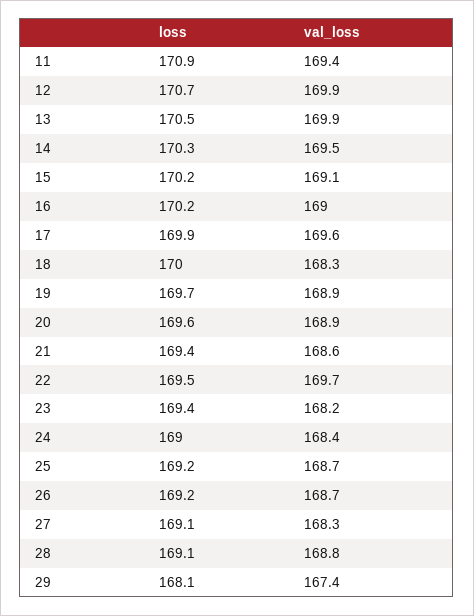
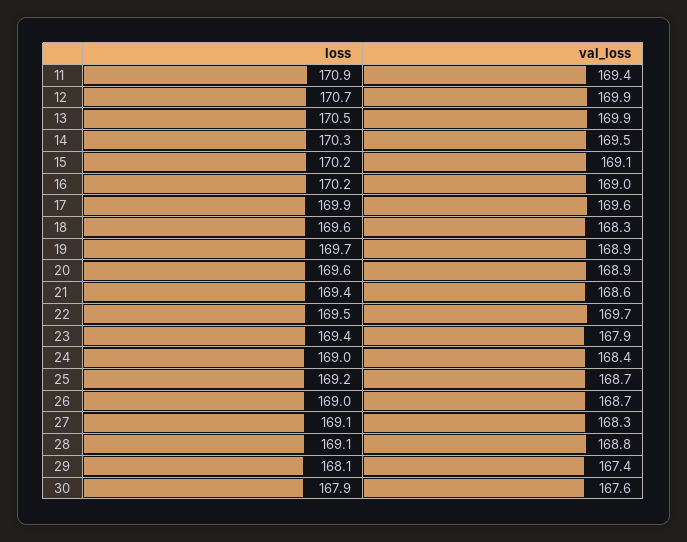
  {
    "loss": {
      "11": 170.9,
      "12": 170.7,
      "13": 170.5,
      "14": 170.3,
      "15": 170.2,
      "16": 170.2,
      "17": 169.9,
-     "18": 170,
+     "18": 169.6,
      "19": 169.7,
      "20": 169.6,
      "21": 169.4,
      "22": 169.5,
      "23": 169.4,
      "24": 169,
      "25": 169.2,
-     "26": 169.2,
+     "26": 169,
      "27": 169.1,
      "28": 169.1,
-     "29": 168.1
+     "29": 168.1,
+     "30": 167.9
    },
    "val_loss": {
      "11": 169.4,
      "12": 169.9,
      "13": 169.9,
      "14": 169.5,
      "15": 169.1,
      "16": 169,
      "17": 169.6,
      "18": 168.3,
      "19": 168.9,
      "20": 168.9,
      "21": 168.6,
      "22": 169.7,
-     "23": 168.2,
+     "23": 167.9,
      "24": 168.4,
      "25": 168.7,
      "26": 168.7,
      "27": 168.3,
      "28": 168.8,
-     "29": 167.4
+     "29": 167.4,
+     "30": 167.6
    }
  }

